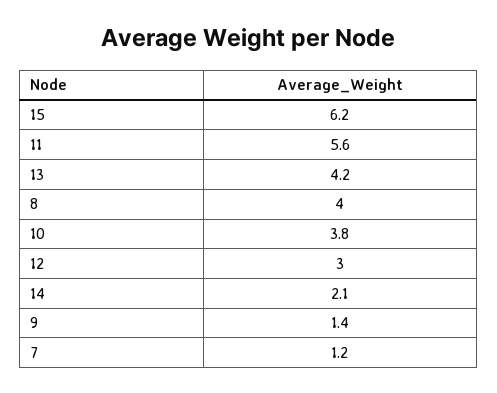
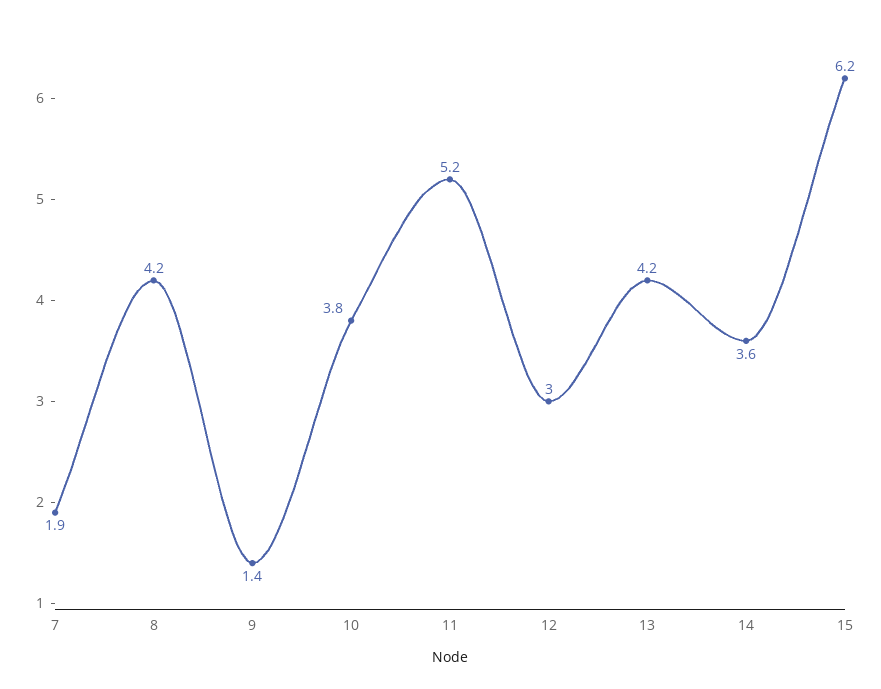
  {
    "15": 6.2,
-   "11": 5.6,
+   "11": 5.2,
    "13": 4.2,
-   "8": 4,
+   "8": 4.2,
    "10": 3.8,
    "12": 3,
-   "14": 2.1,
+   "14": 3.6,
    "9": 1.4,
-   "7": 1.2
+   "7": 1.9
  }

